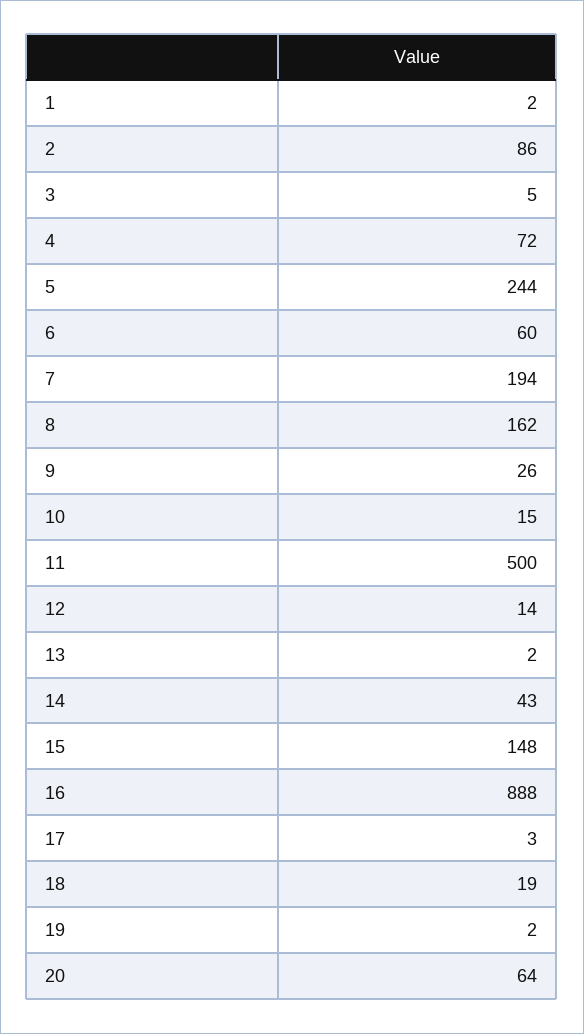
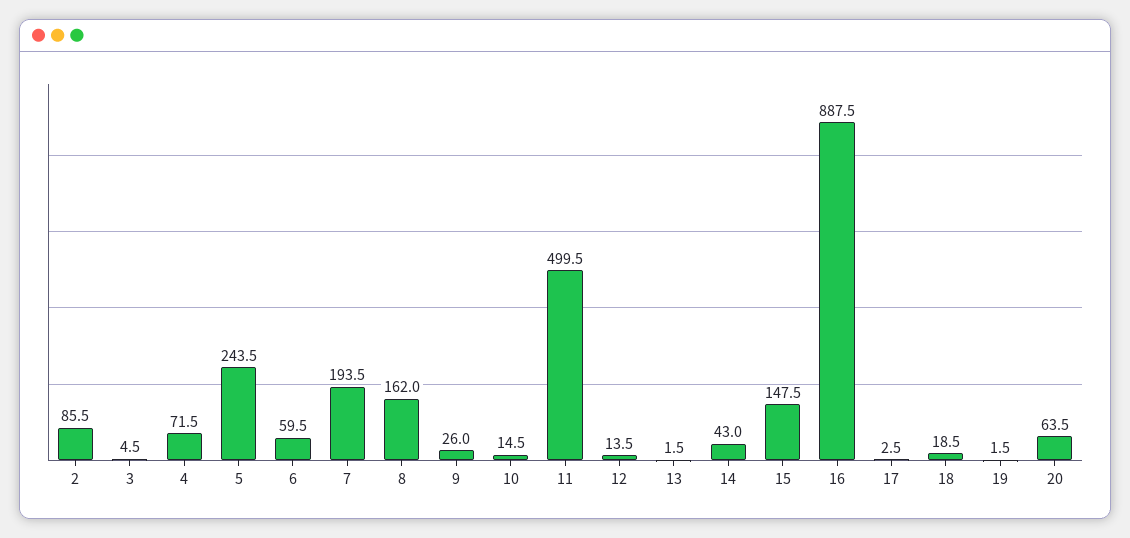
  {
-   "1": 2,
    "2": 85.5,
    "3": 4.5,
    "4": 71.5,
    "5": 243.5,
    "6": 59.5,
    "7": 193.5,
    "8": 162,
    "9": 26,
    "10": 14.5,
    "11": 499.5,
    "12": 13.5,
    "13": 1.5,
    "14": 43,
    "15": 147.5,
    "16": 887.5,
    "17": 2.5,
    "18": 18.5,
    "19": 1.5,
    "20": 63.5
  }

